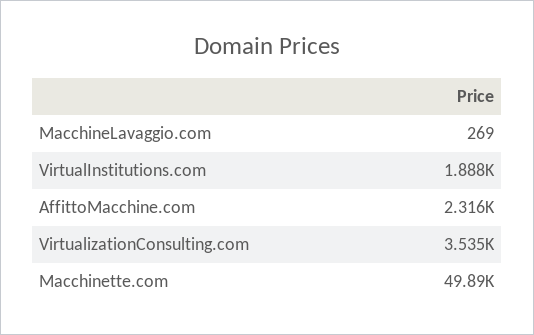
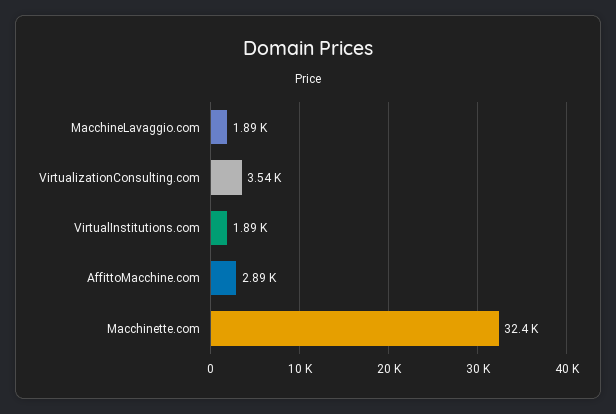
  {
-   "MacchineLavaggio.com": 269,
+   "MacchineLavaggio.com": 1890,
    "VirtualInstitutions.com": 1888,
-   "AffittoMacchine.com": 2316,
+   "AffittoMacchine.com": 2890,
    "VirtualizationConsulting.com": 3535,
-   "Macchinette.com": 49890
+   "Macchinette.com": 32400
  }

